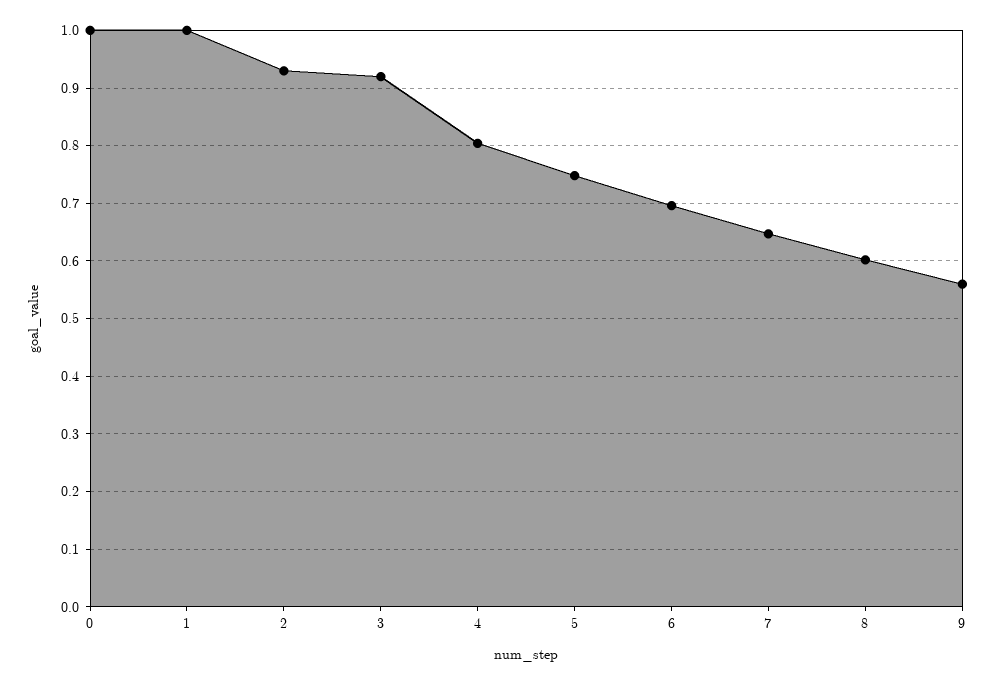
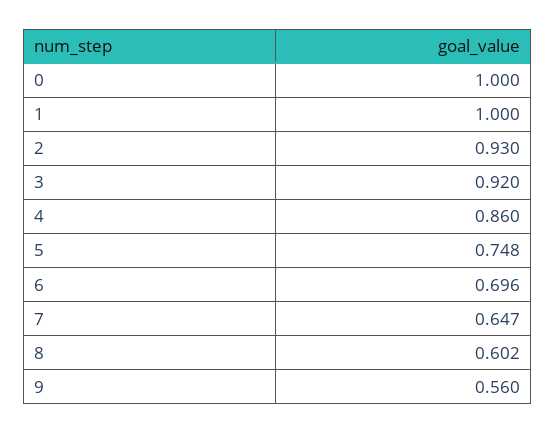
  {
    "0": 1,
    "1": 1,
    "2": 0.93,
    "3": 0.92,
-   "4": 0.8,
+   "4": 0.86,
    "5": 0.748,
    "6": 0.696,
    "7": 0.647,
    "8": 0.602,
    "9": 0.56
  }

